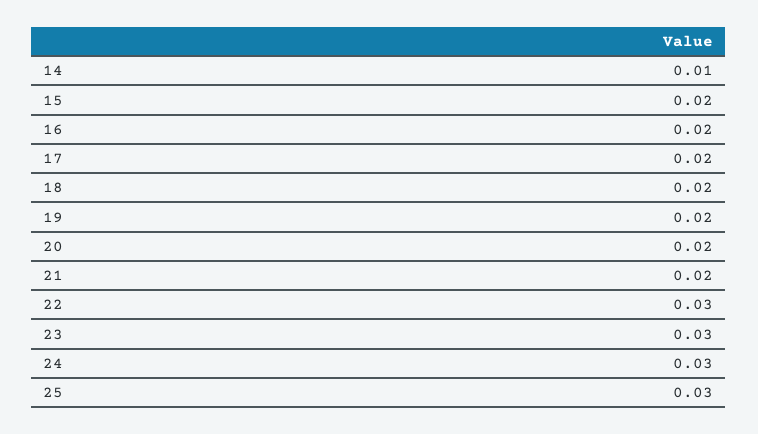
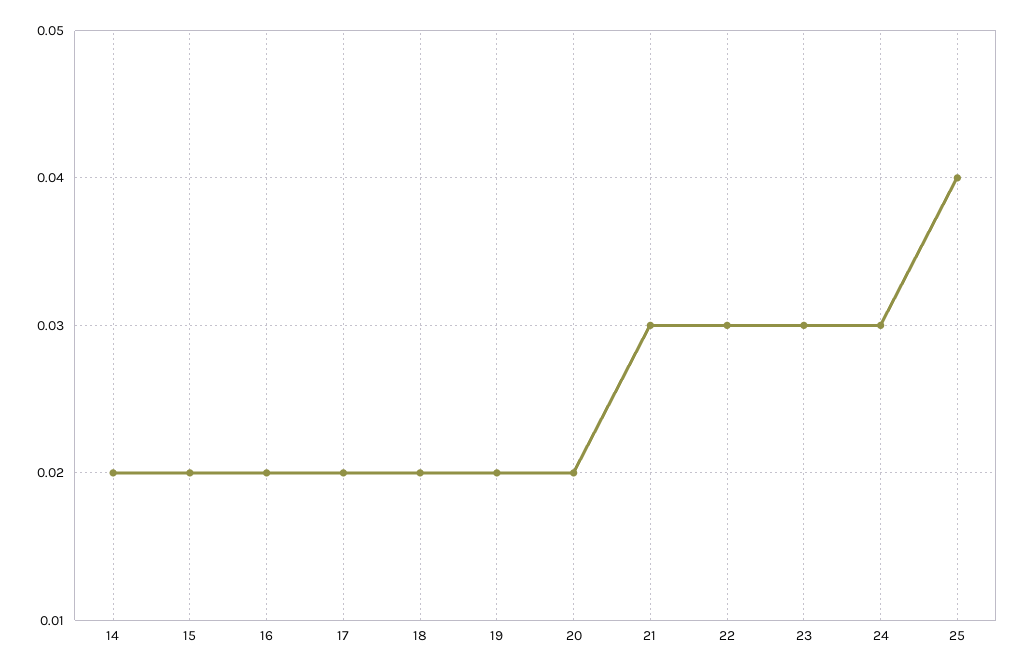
  {
-   "14": 0.01,
+   "14": 0.02,
    "15": 0.02,
    "16": 0.02,
    "17": 0.02,
    "18": 0.02,
    "19": 0.02,
    "20": 0.02,
-   "21": 0.02,
+   "21": 0.03,
    "22": 0.03,
    "23": 0.03,
    "24": 0.03,
-   "25": 0.03
+   "25": 0.04
  }

